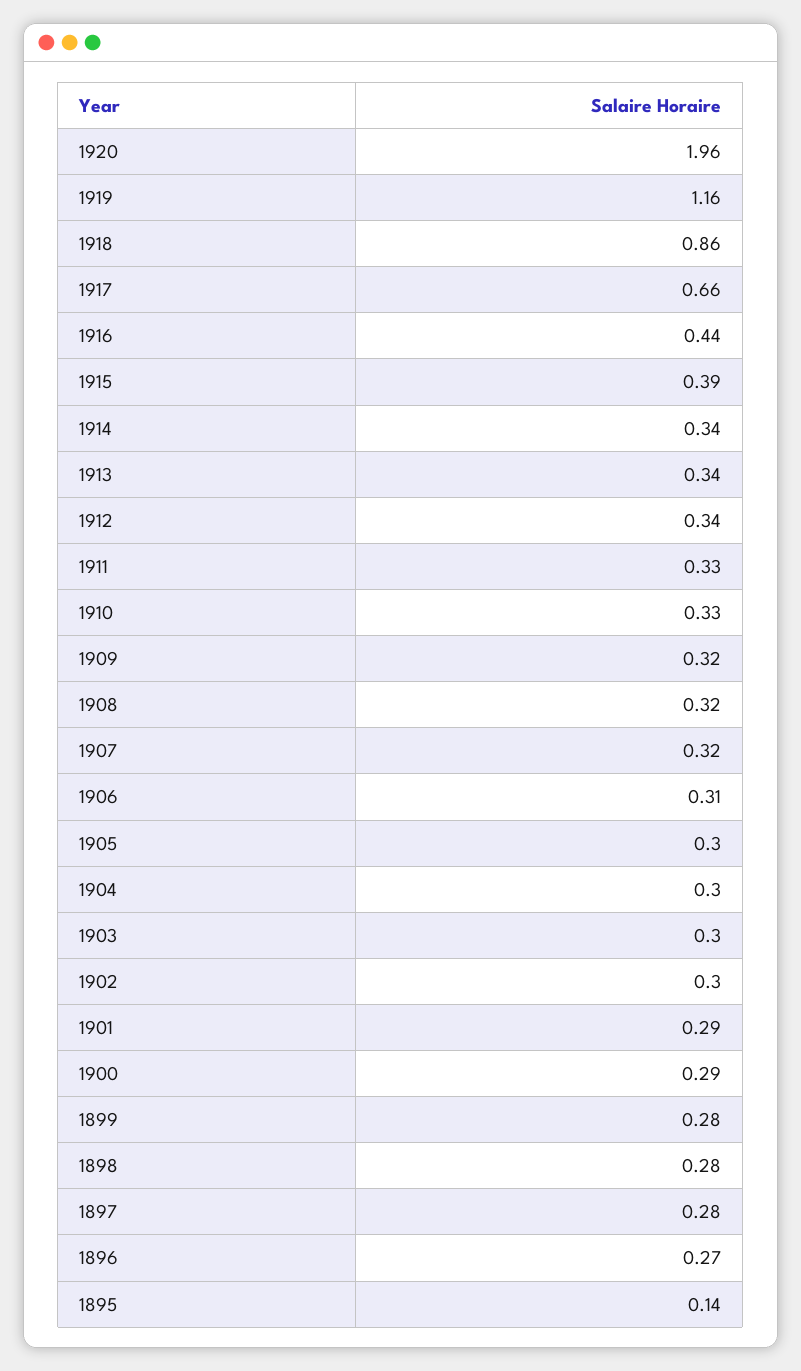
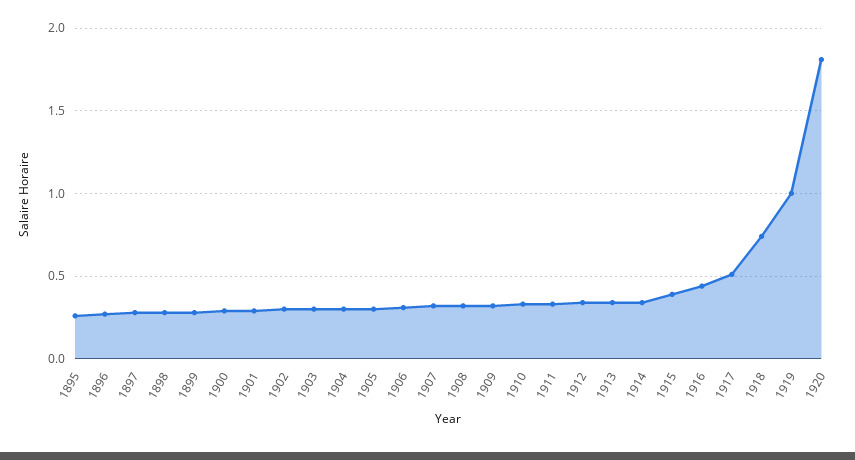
  {
-   "1920": 1.96,
+   "1920": 1.8,
-   "1919": 1.16,
+   "1919": 1,
-   "1918": 0.86,
+   "1918": 0.75,
-   "1917": 0.66,
+   "1917": 0.5,
    "1916": 0.44,
    "1915": 0.39,
    "1914": 0.34,
    "1913": 0.34,
    "1912": 0.34,
    "1911": 0.33,
    "1910": 0.33,
    "1909": 0.32,
    "1908": 0.32,
    "1907": 0.32,
    "1906": 0.31,
    "1905": 0.3,
    "1904": 0.3,
    "1903": 0.3,
    "1902": 0.3,
    "1901": 0.29,
    "1900": 0.29,
    "1899": 0.28,
    "1898": 0.28,
    "1897": 0.28,
    "1896": 0.27,
-   "1895": 0.14
+   "1895": 0.25
  }

